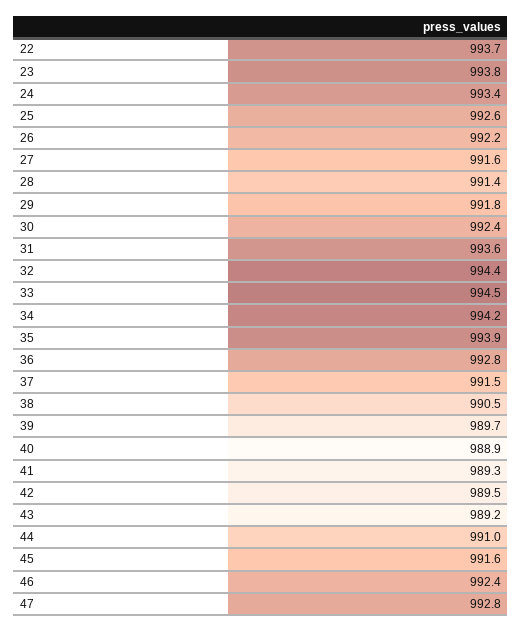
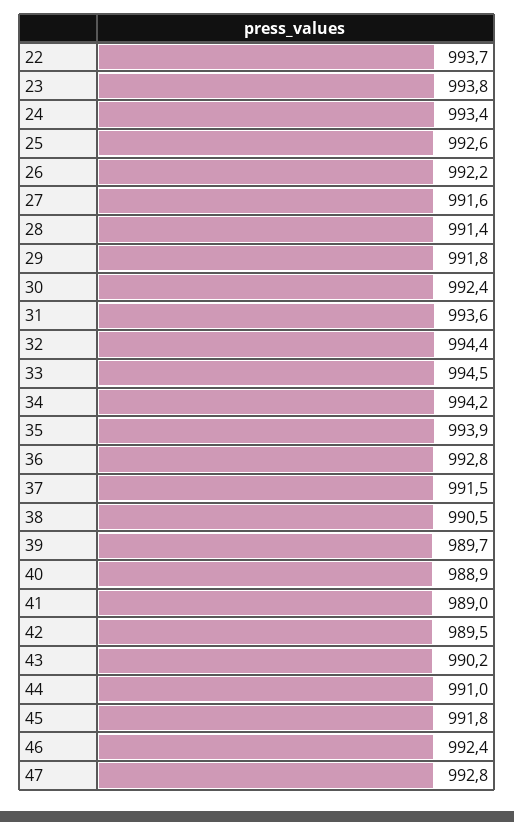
  {
    "22": 993.7,
    "23": 993.8,
    "24": 993.4,
    "25": 992.6,
    "26": 992.2,
    "27": 991.6,
    "28": 991.4,
    "29": 991.8,
    "30": 992.4,
    "31": 993.6,
    "32": 994.4,
    "33": 994.5,
    "34": 994.2,
    "35": 993.9,
    "36": 992.8,
    "37": 991.5,
    "38": 990.5,
    "39": 989.7,
    "40": 988.9,
-   "41": 989.3,
+   "41": 989,
    "42": 989.5,
-   "43": 989.2,
+   "43": 990.2,
    "44": 991,
-   "45": 991.6,
+   "45": 991.8,
    "46": 992.4,
    "47": 992.8
  }

